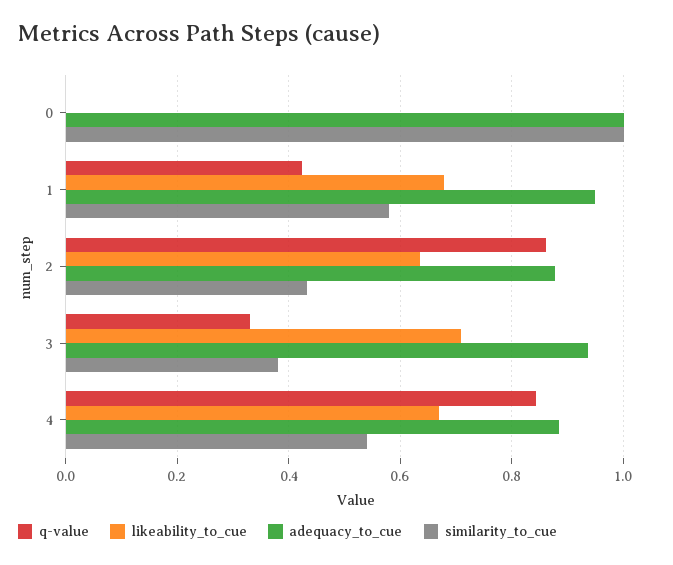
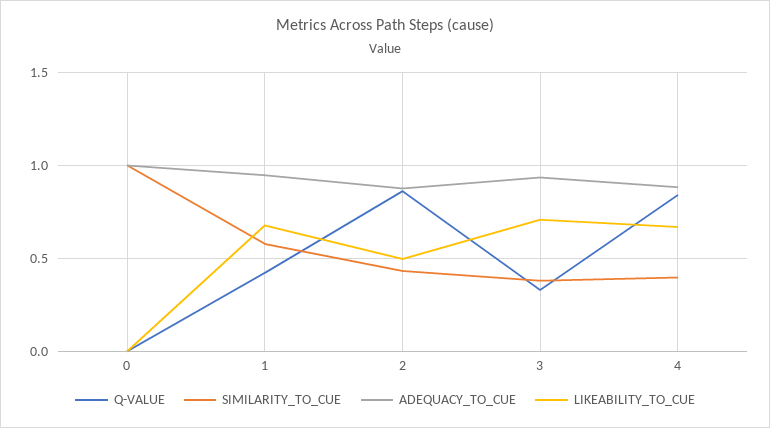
  {
    "q-value": {
      "0": 0,
      "1": 0.42,
      "2": 0.86,
      "3": 0.34,
      "4": 0.84
    },
    "likeability_to_cue": {
      "0": 0,
      "1": 0.68,
-     "2": 0.64,
+     "2": 0.5,
      "3": 0.7,
      "4": 0.66
    },
    "adequacy_to_cue": {
      "0": 1,
      "1": 0.94,
      "2": 0.88,
      "3": 0.94,
      "4": 0.88
    },
    "similarity_to_cue": {
      "0": 1,
      "1": 0.58,
      "2": 0.44,
      "3": 0.38,
-     "4": 0.54
+     "4": 0.4
    }
  }

